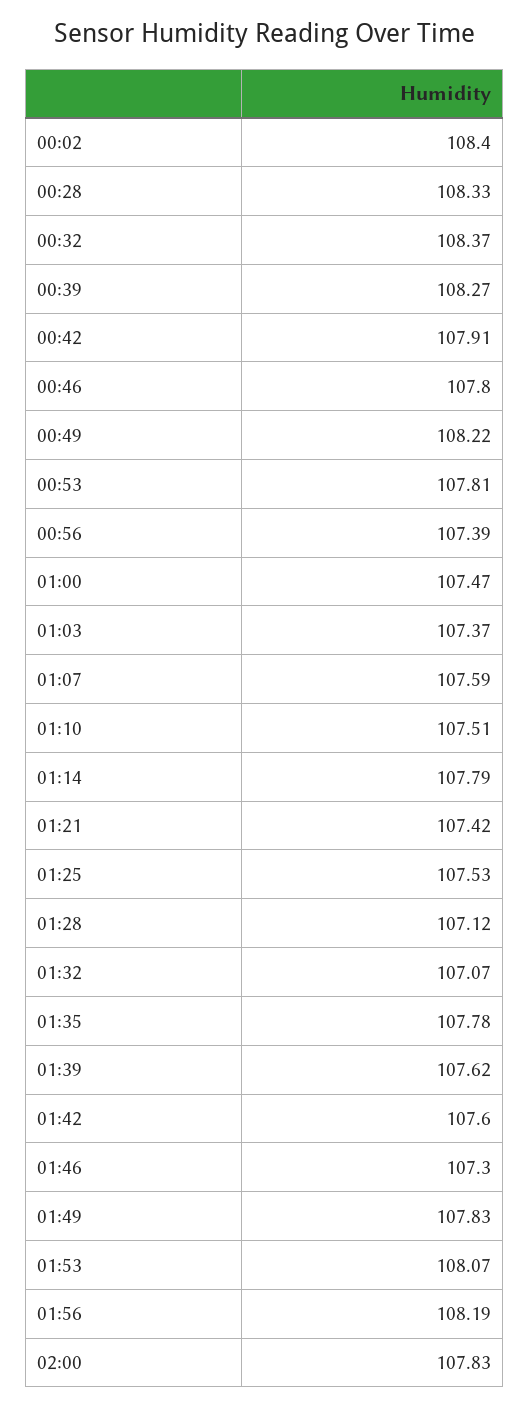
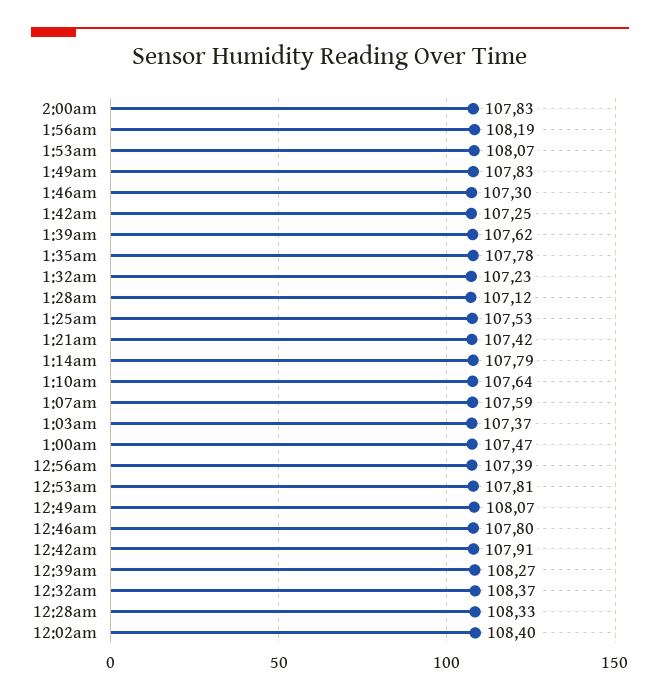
  {
    "00:02": 108.4,
    "00:28": 108.33,
    "00:32": 108.37,
    "00:39": 108.27,
    "00:42": 107.91,
    "00:46": 107.8,
-   "00:49": 108.22,
+   "00:49": 108.07,
    "00:53": 107.81,
    "00:56": 107.39,
    "01:00": 107.47,
    "01:03": 107.37,
    "01:07": 107.59,
-   "01:10": 107.51,
+   "01:10": 107.64,
    "01:14": 107.79,
    "01:21": 107.42,
    "01:25": 107.53,
    "01:28": 107.12,
-   "01:32": 107.07,
+   "01:32": 107.23,
    "01:35": 107.78,
    "01:39": 107.62,
-   "01:42": 107.6,
+   "01:42": 107.25,
    "01:46": 107.3,
    "01:49": 107.83,
    "01:53": 108.07,
    "01:56": 108.19,
    "02:00": 107.83
  }

